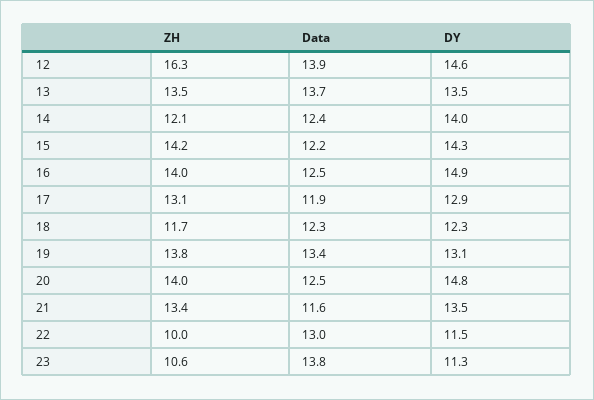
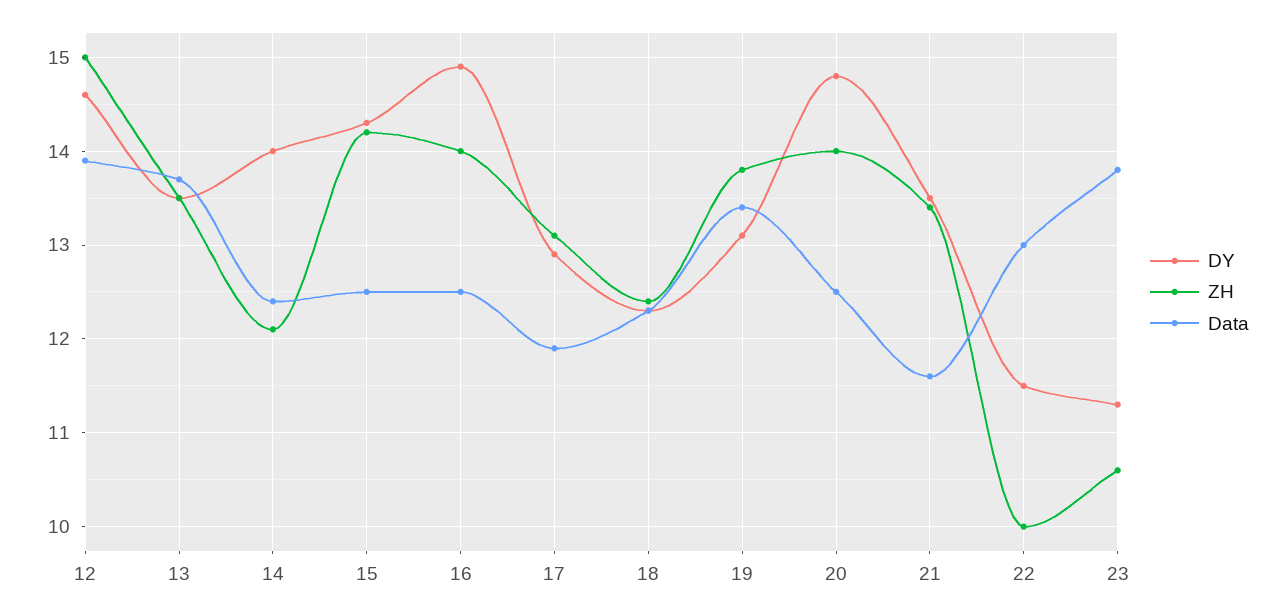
  {
    "ZH": {
-     "12": 16.3,
+     "12": 15,
      "13": 13.5,
      "14": 12.1,
      "15": 14.2,
      "16": 14,
      "17": 13.1,
-     "18": 11.7,
+     "18": 12.4,
      "19": 13.8,
      "20": 14,
      "21": 13.4,
      "22": 10,
      "23": 10.6
    },
    "Data": {
      "12": 13.9,
      "13": 13.7,
      "14": 12.4,
-     "15": 12.2,
+     "15": 12.5,
      "16": 12.5,
      "17": 11.9,
      "18": 12.3,
      "19": 13.4,
      "20": 12.5,
      "21": 11.6,
      "22": 13,
      "23": 13.8
    },
    "DY": {
      "12": 14.6,
      "13": 13.5,
      "14": 14,
      "15": 14.3,
      "16": 14.9,
      "17": 12.9,
      "18": 12.3,
      "19": 13.1,
      "20": 14.8,
      "21": 13.5,
      "22": 11.5,
      "23": 11.3
    }
  }

